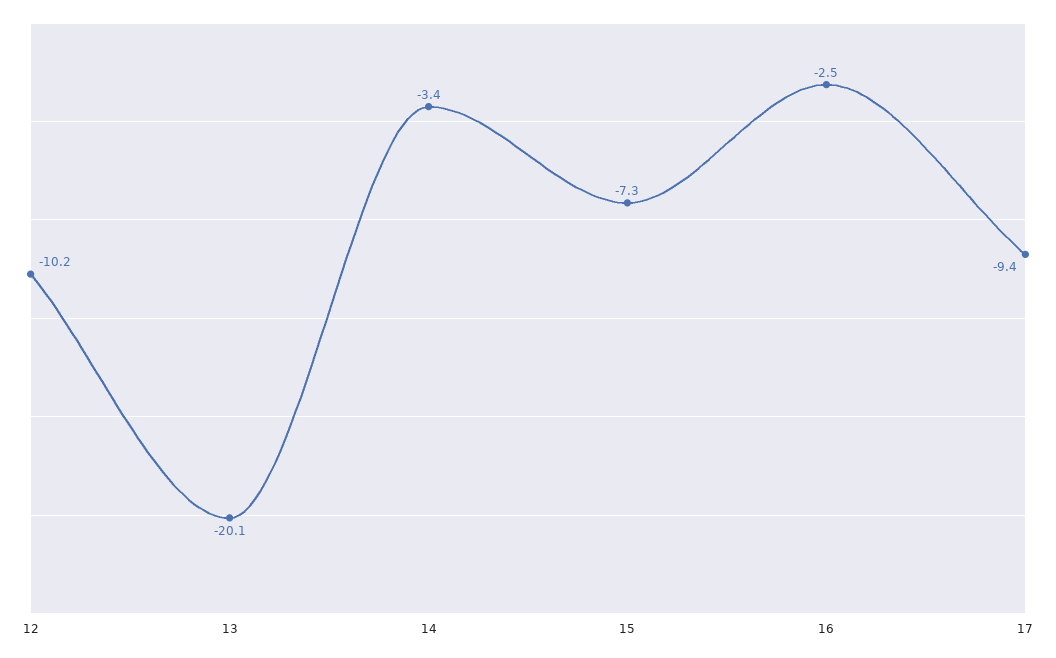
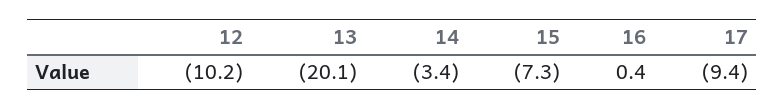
  {
    "12": -10.2,
    "13": -20.1,
    "14": -3.4,
    "15": -7.3,
-   "16": -2.5,
+   "16": 0.4,
    "17": -9.4
  }

